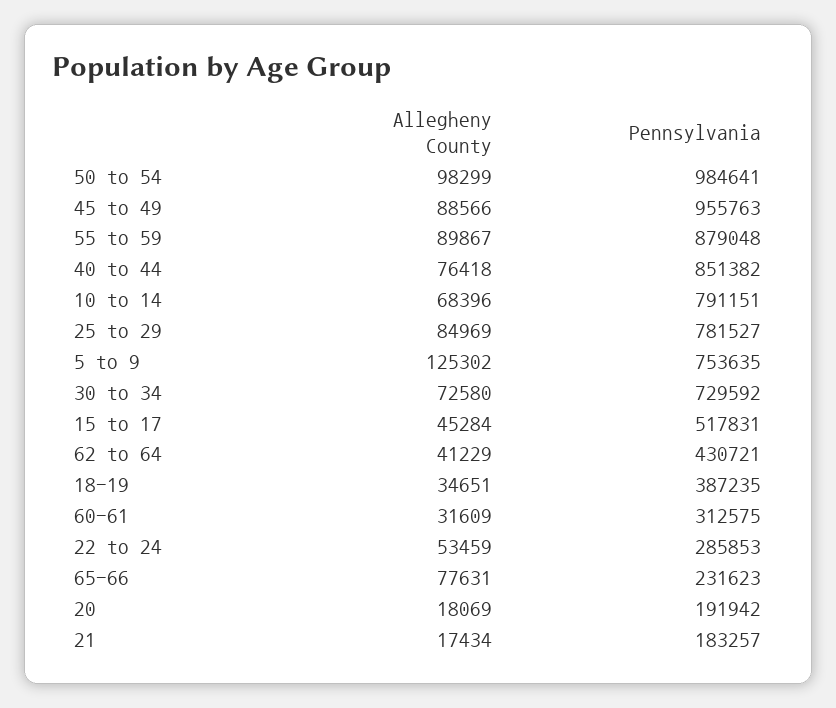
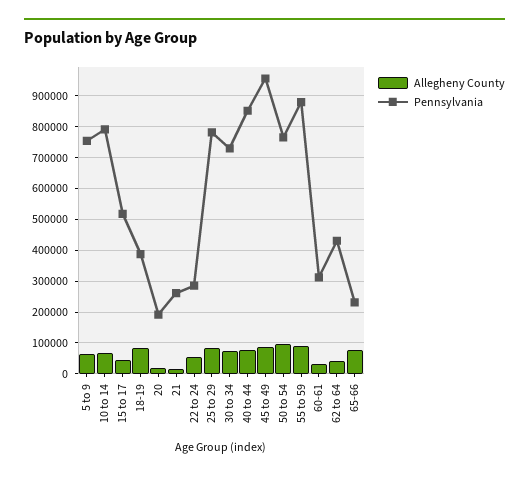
  {
    "Allegheny County": {
      "50 to 54": 98299,
      "45 to 49": 88566,
      "55 to 59": 89867,
      "40 to 44": 76418,
      "10 to 14": 68396,
      "25 to 29": 84969,
-     "5 to 9": 125302,
+     "5 to 9": 60000,
      "30 to 34": 72580,
      "15 to 17": 45284,
      "62 to 64": 41229,
-     "18-19": 34651,
+     "18-19": 80000,
      "60-61": 31609,
      "22 to 24": 53459,
      "65-66": 77631,
      "20": 18069,
      "21": 17434
    },
    "Pennsylvania": {
-     "50 to 54": 984641,
+     "50 to 54": 760000,
      "45 to 49": 955763,
      "55 to 59": 879048,
      "40 to 44": 851382,
      "10 to 14": 791151,
      "25 to 29": 781527,
      "5 to 9": 753635,
      "30 to 34": 729592,
      "15 to 17": 517831,
      "62 to 64": 430721,
      "18-19": 387235,
      "60-61": 312575,
      "22 to 24": 285853,
      "65-66": 231623,
      "20": 191942,
-     "21": 183257
+     "21": 260000
    }
  }

